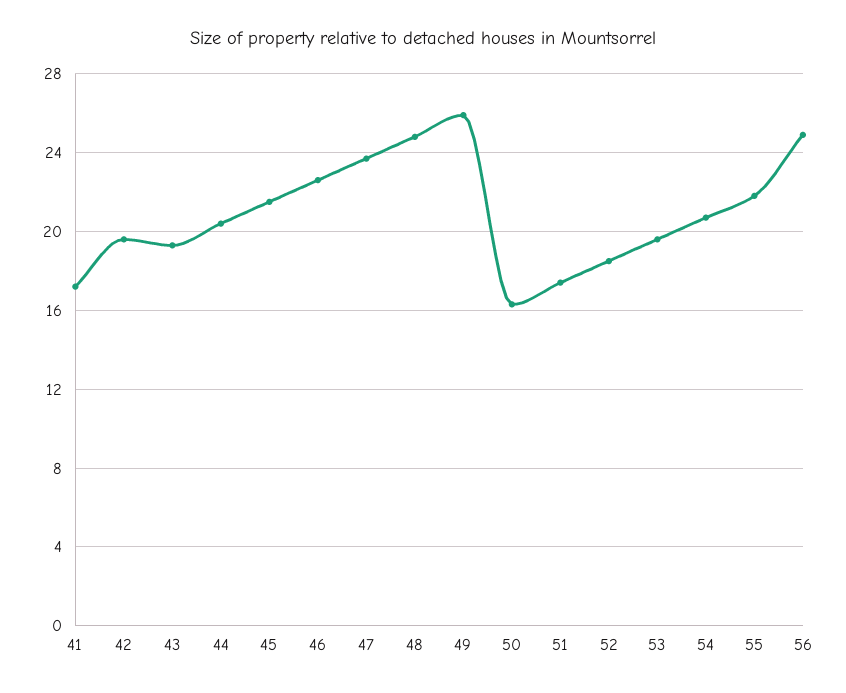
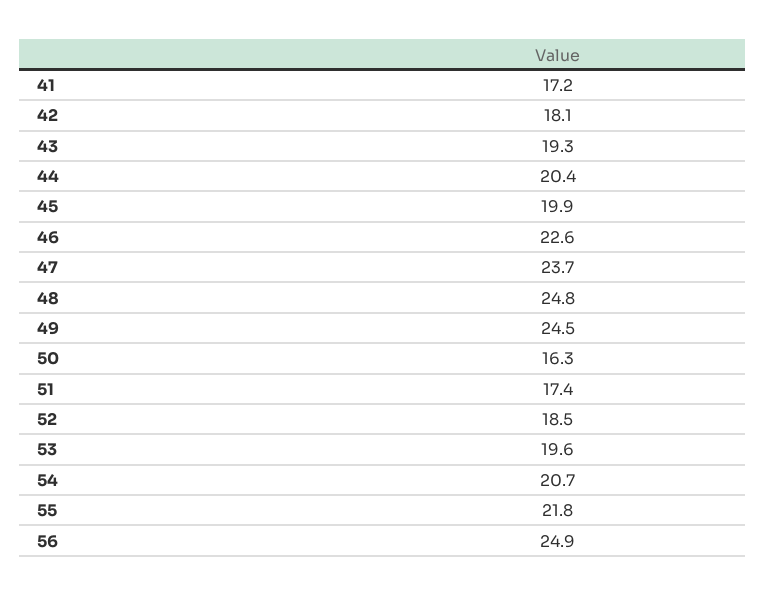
  {
    "41": 17.2,
-   "42": 19.5,
+   "42": 18.1,
    "43": 19.3,
    "44": 20.4,
-   "45": 21.5,
+   "45": 19.9,
    "46": 22.6,
    "47": 23.7,
    "48": 24.8,
-   "49": 26,
+   "49": 24.5,
    "50": 16.3,
    "51": 17.4,
    "52": 18.5,
    "53": 19.6,
    "54": 20.7,
    "55": 21.8,
    "56": 24.9
  }

